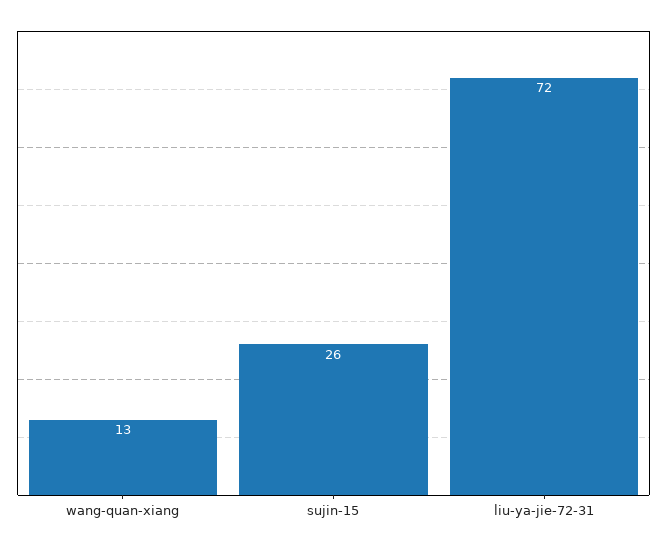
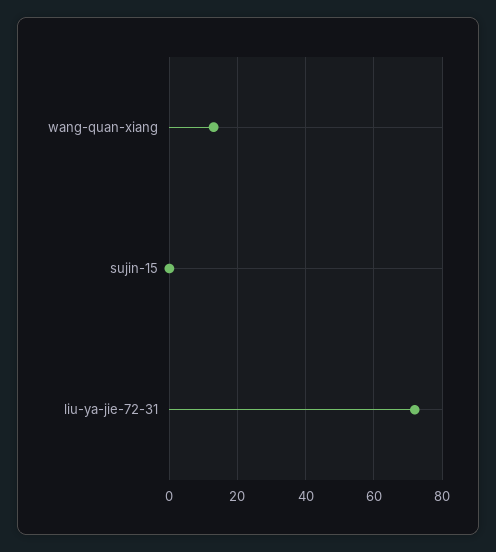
  {
    "wang-quan-xiang": 13,
-   "sujin-15": 26,
+   "sujin-15": 0,
    "liu-ya-jie-72-31": 72
  }

